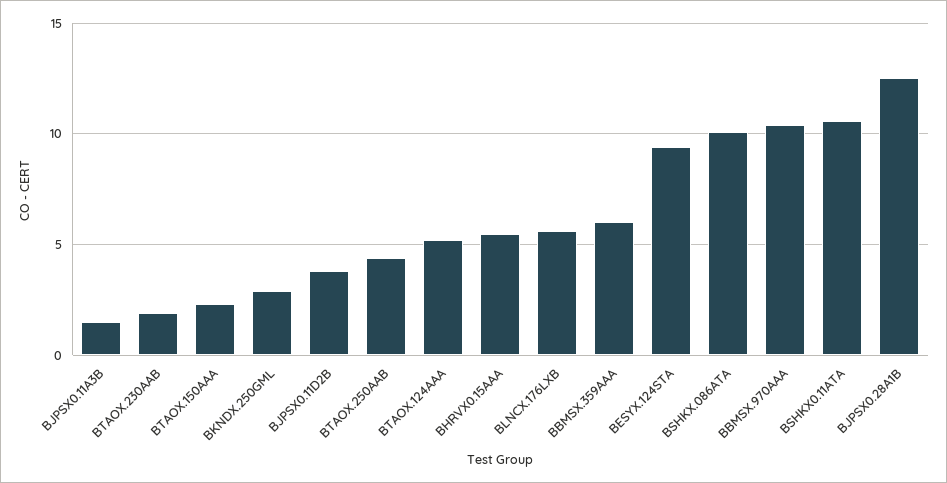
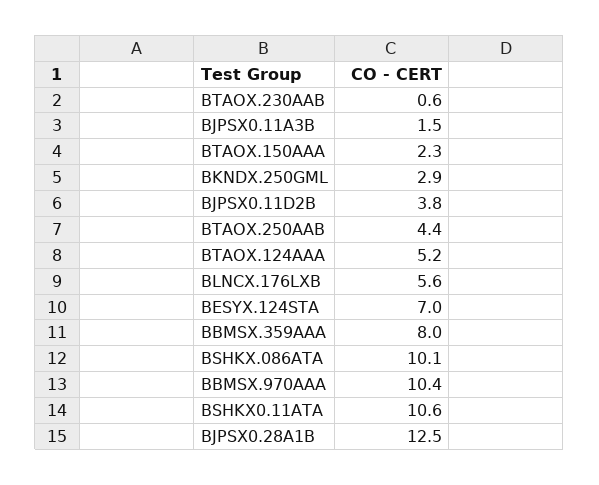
  {
    "BJPSX0.11A3B": 1.5,
-   "BTAOX.230AAB": 2,
+   "BTAOX.230AAB": 0.6,
    "BTAOX.150AAA": 2.3,
    "BKNDX.250GML": 2.9,
    "BJPSX0.11D2B": 3.8,
    "BTAOX.250AAB": 4.4,
    "BTAOX.124AAA": 5.2,
-   "BHRVX0.15AAA": 5.5,
    "BLNCX.176LXB": 5.6,
-   "BBMSX.359AAA": 6,
+   "BBMSX.359AAA": 8,
-   "BESYX.124STA": 9.5,
+   "BESYX.124STA": 7,
    "BSHKX.086ATA": 10.1,
    "BBMSX.970AAA": 10.4,
    "BSHKX0.11ATA": 10.6,
    "BJPSX0.28A1B": 12.5
  }

